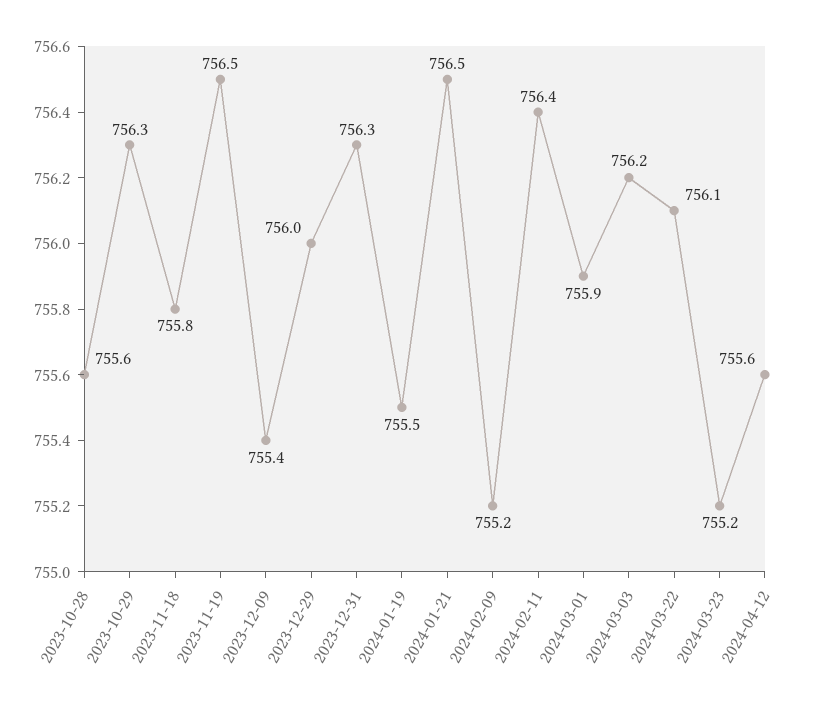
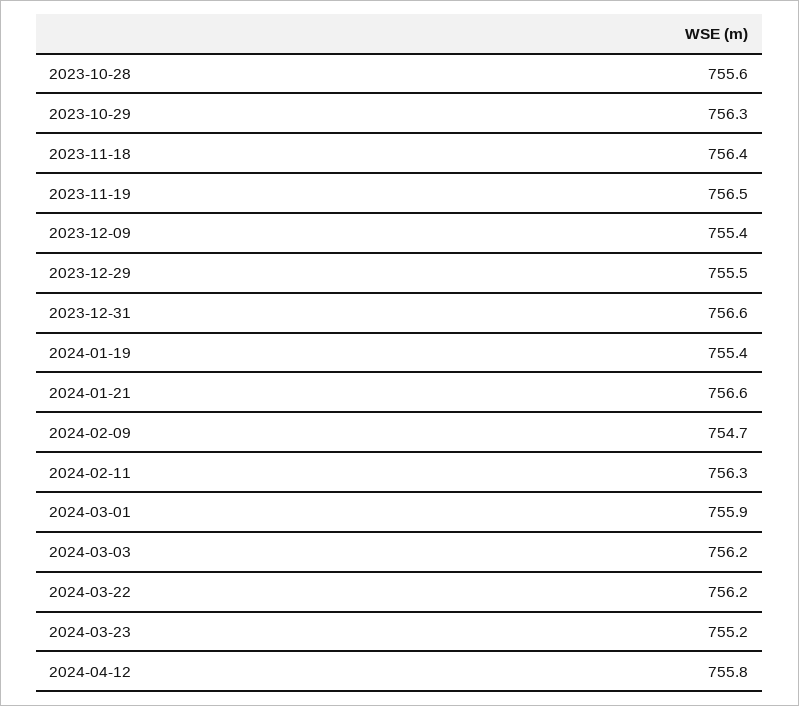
  {
    "2023-10-28": 755.6,
    "2023-10-29": 756.3,
-   "2023-11-18": 755.8,
+   "2023-11-18": 756.4,
    "2023-11-19": 756.5,
    "2023-12-09": 755.4,
-   "2023-12-29": 756,
+   "2023-12-29": 755.5,
-   "2023-12-31": 756.3,
+   "2023-12-31": 756.6,
-   "2024-01-19": 755.5,
+   "2024-01-19": 755.4,
-   "2024-01-21": 756.5,
+   "2024-01-21": 756.6,
-   "2024-02-09": 755.2,
+   "2024-02-09": 754.7,
-   "2024-02-11": 756.4,
+   "2024-02-11": 756.3,
    "2024-03-01": 755.9,
    "2024-03-03": 756.2,
-   "2024-03-22": 756.1,
+   "2024-03-22": 756.2,
    "2024-03-23": 755.2,
-   "2024-04-12": 755.6
+   "2024-04-12": 755.8
  }

